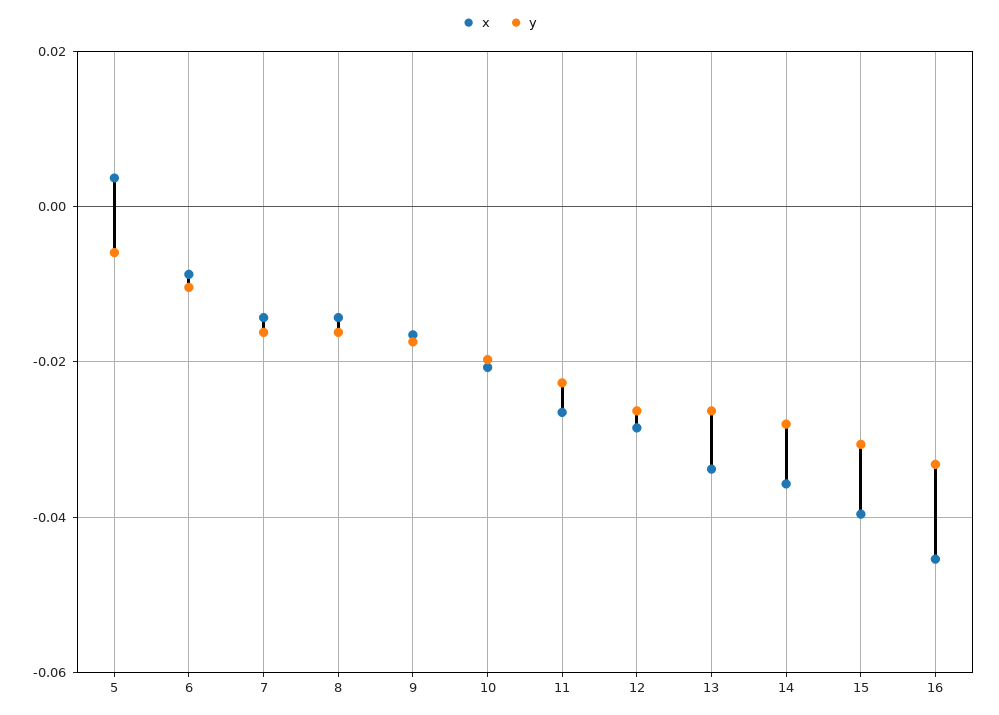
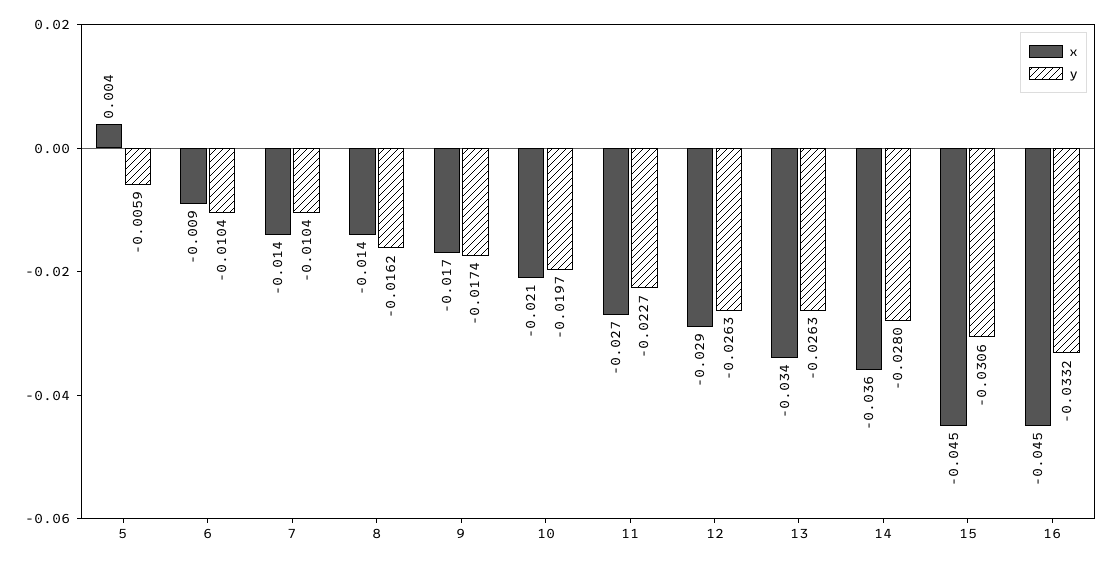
  {
    "x": {
      "5": 0.004,
      "6": -0.009,
      "7": -0.014,
      "8": -0.014,
      "9": -0.017,
      "10": -0.021,
      "11": -0.027,
      "12": -0.029,
      "13": -0.034,
      "14": -0.036,
-     "15": -0.04,
+     "15": -0.045,
      "16": -0.045
    },
    "y": {
      "5": -0.0059,
      "6": -0.0104,
-     "7": -0.016,
+     "7": -0.0104,
      "8": -0.0162,
      "9": -0.0174,
      "10": -0.0197,
      "11": -0.0227,
      "12": -0.0263,
      "13": -0.0263,
      "14": -0.028,
      "15": -0.0306,
      "16": -0.0332
    }
  }

